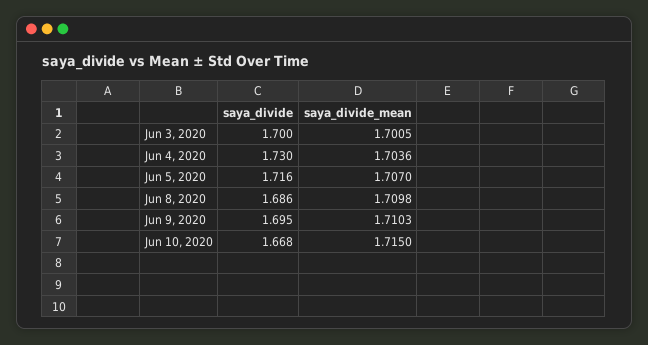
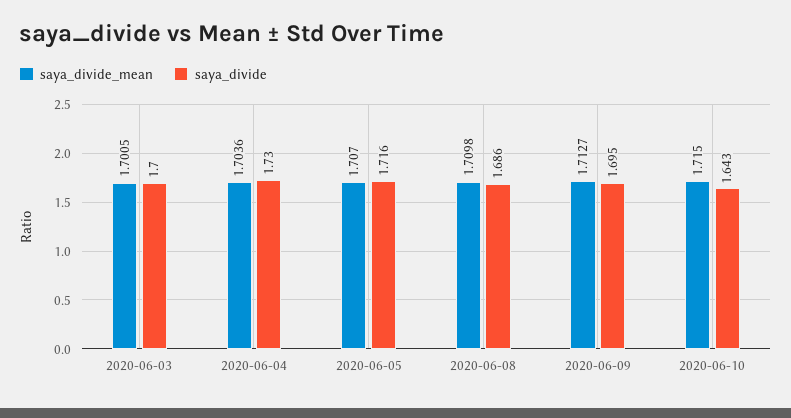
  {
    "saya_divide": {
      "Jun 3, 2020": 1.7,
      "Jun 4, 2020": 1.73,
      "Jun 5, 2020": 1.716,
      "Jun 8, 2020": 1.686,
      "Jun 9, 2020": 1.695,
-     "Jun 10, 2020": 1.668
+     "Jun 10, 2020": 1.643
    },
    "saya_divide_mean": {
      "Jun 3, 2020": 1.7005,
      "Jun 4, 2020": 1.7036,
      "Jun 5, 2020": 1.707,
      "Jun 8, 2020": 1.7098,
-     "Jun 9, 2020": 1.7103,
+     "Jun 9, 2020": 1.7127,
      "Jun 10, 2020": 1.715
    }
  }

